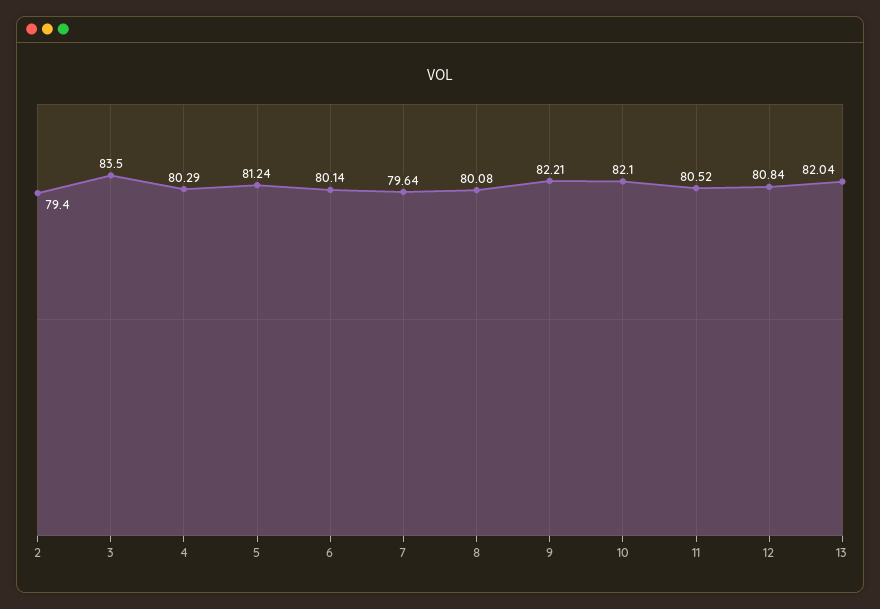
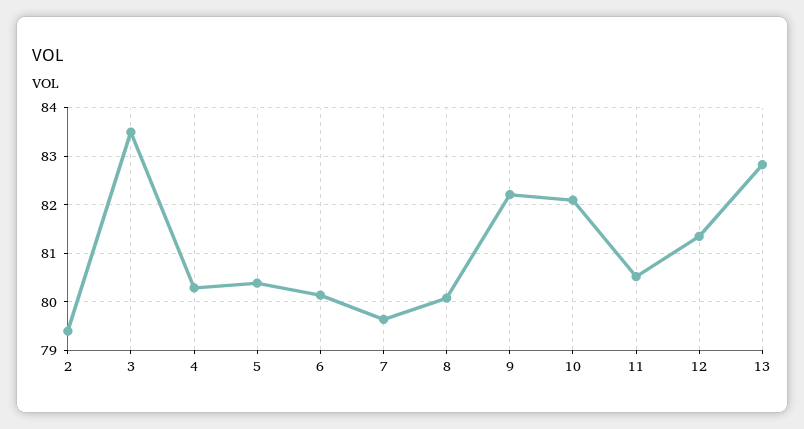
  {
    "2": 79.4,
    "3": 83.5,
    "4": 80.29,
-   "5": 81.24,
+   "5": 80.4,
    "6": 80.14,
    "7": 79.64,
    "8": 80.08,
    "9": 82.21,
    "10": 82.1,
    "11": 80.52,
-   "12": 80.84,
+   "12": 81.4,
-   "13": 82.04
+   "13": 82.8
  }

